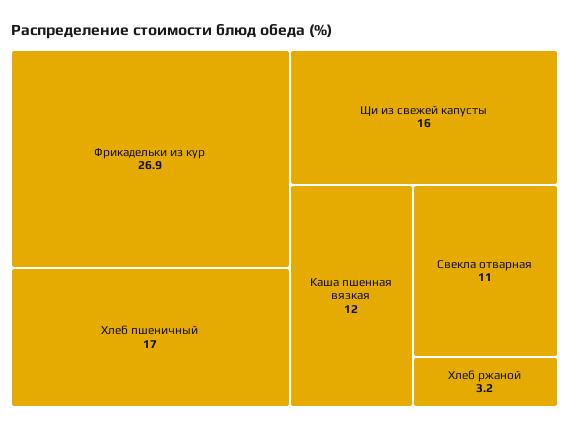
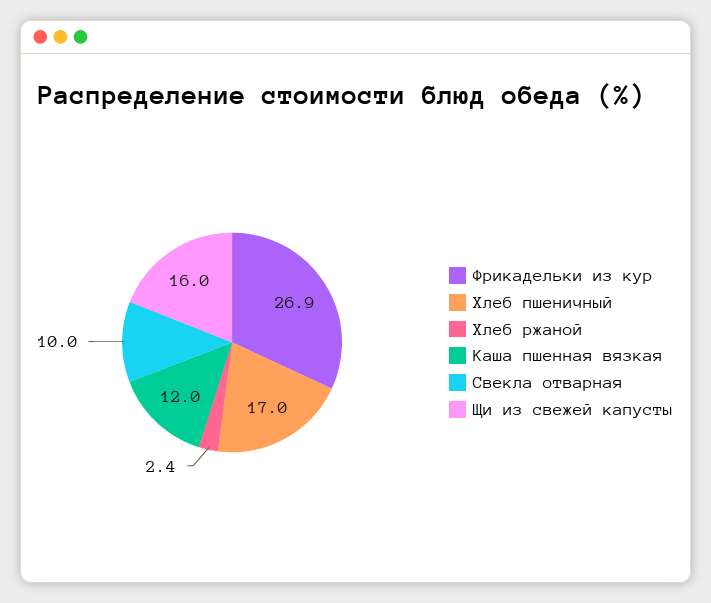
  {
    "Фрикадельки из кур": 26.9,
    "Хлеб пшеничный": 17,
    "Щи из свежей капусты": 16,
    "Каша пшенная вязкая": 12,
-   "Свекла отварная": 11,
+   "Свекла отварная": 10,
-   "Хлеб ржаной": 3.2
+   "Хлеб ржаной": 2.4
  }

